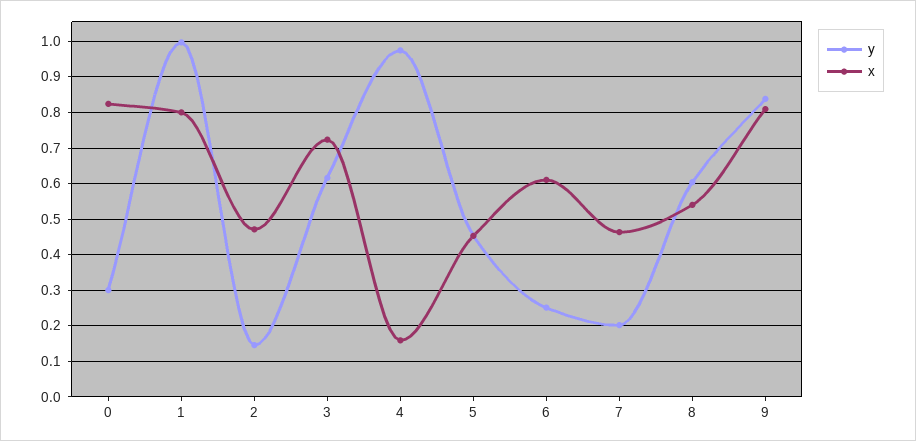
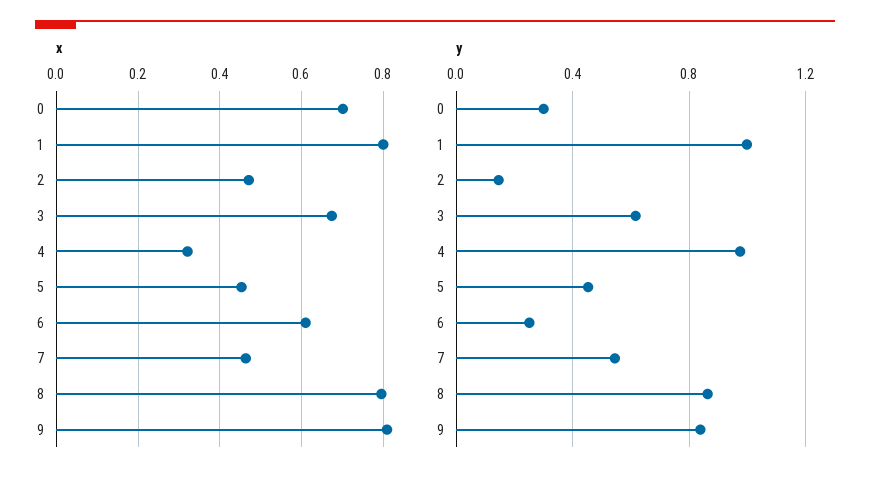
  {
    "y": {
      "0": 0.3,
      "1": 1,
      "2": 0.14,
      "3": 0.62,
      "4": 0.98,
      "5": 0.46,
      "6": 0.26,
-     "7": 0.2,
+     "7": 0.55,
-     "8": 0.6,
+     "8": 0.85,
      "9": 0.84
    },
    "x": {
-     "0": 0.82,
+     "0": 0.7,
      "1": 0.8,
      "2": 0.48,
-     "3": 0.72,
+     "3": 0.68,
-     "4": 0.16,
+     "4": 0.32,
      "5": 0.46,
      "6": 0.62,
      "7": 0.46,
-     "8": 0.54,
+     "8": 0.8,
      "9": 0.8
    }
  }

